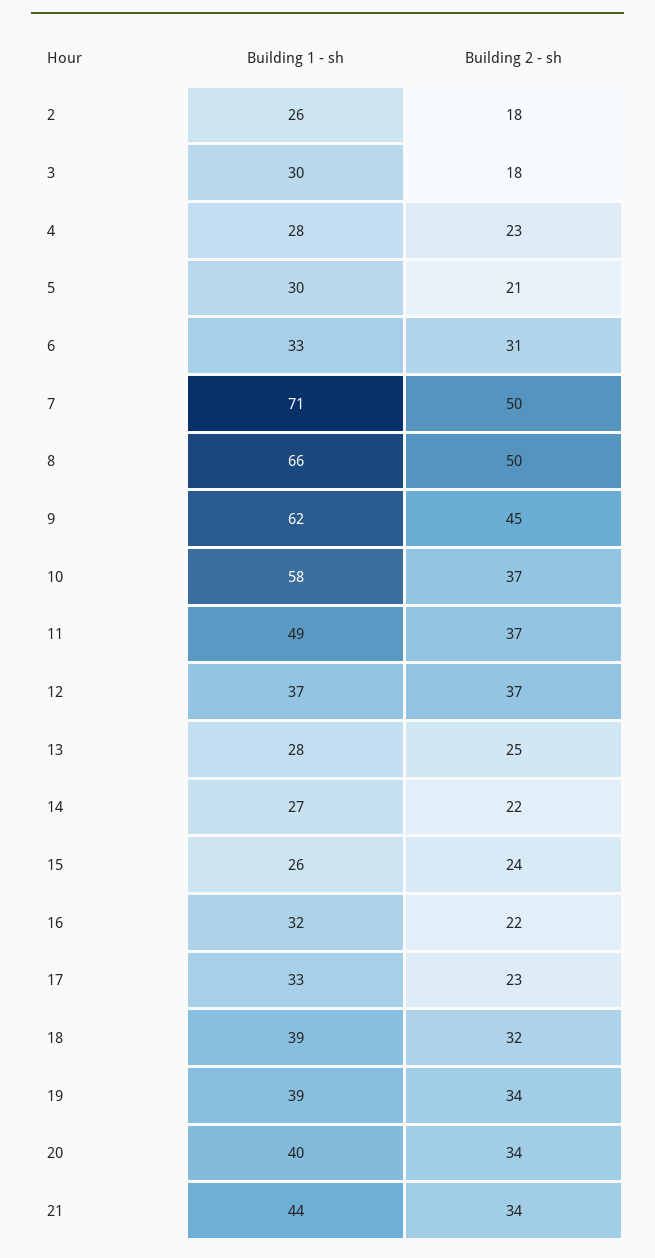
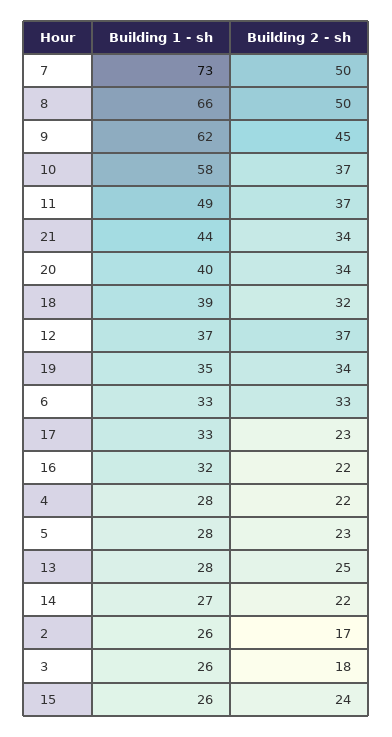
  {
    "Building 1 - sh": {
      "2": 26,
-     "3": 30,
+     "3": 26,
      "4": 28,
-     "5": 30,
+     "5": 28,
      "6": 33,
-     "7": 71,
+     "7": 73,
      "8": 66,
      "9": 62,
      "10": 58,
      "11": 49,
      "12": 37,
      "13": 28,
      "14": 27,
      "15": 26,
      "16": 32,
      "17": 33,
      "18": 39,
-     "19": 39,
+     "19": 35,
      "20": 40,
      "21": 44
    },
    "Building 2 - sh": {
-     "2": 18,
+     "2": 17,
      "3": 18,
-     "4": 23,
+     "4": 22,
-     "5": 21,
+     "5": 23,
-     "6": 31,
+     "6": 33,
      "7": 50,
      "8": 50,
      "9": 45,
      "10": 37,
      "11": 37,
      "12": 37,
      "13": 25,
      "14": 22,
      "15": 24,
      "16": 22,
      "17": 23,
      "18": 32,
      "19": 34,
      "20": 34,
      "21": 34
    }
  }

